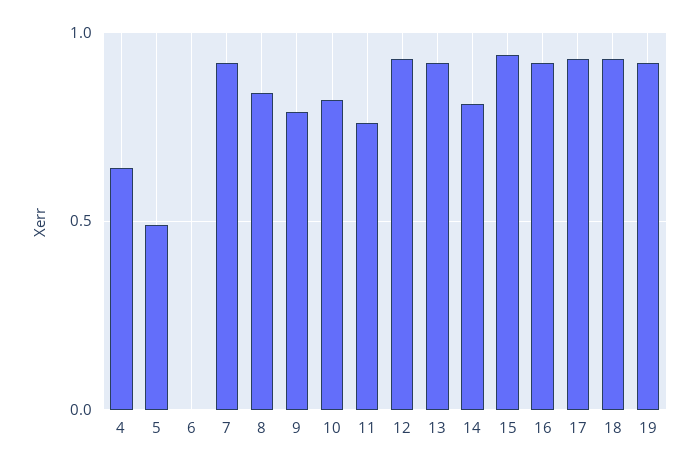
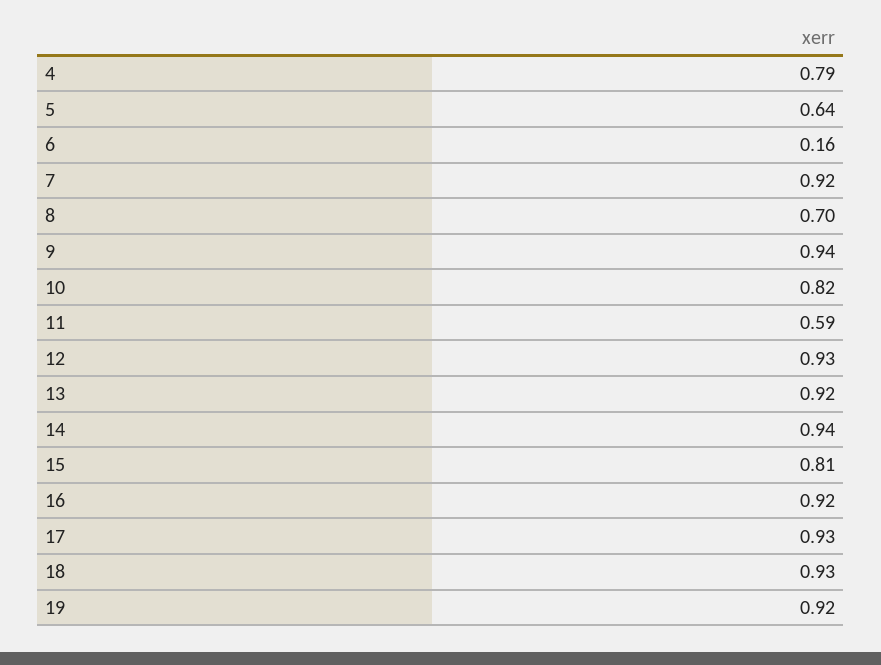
  {
-   "4": 0.65,
+   "4": 0.79,
-   "5": 0.5,
+   "5": 0.64,
-   "6": 0,
+   "6": 0.16,
    "7": 0.92,
-   "8": 0.85,
+   "8": 0.7,
-   "9": 0.8,
+   "9": 0.94,
    "10": 0.82,
-   "11": 0.75,
+   "11": 0.59,
    "12": 0.93,
    "13": 0.92,
-   "14": 0.8,
+   "14": 0.94,
-   "15": 0.95,
+   "15": 0.81,
    "16": 0.92,
    "17": 0.93,
    "18": 0.93,
    "19": 0.92
  }

